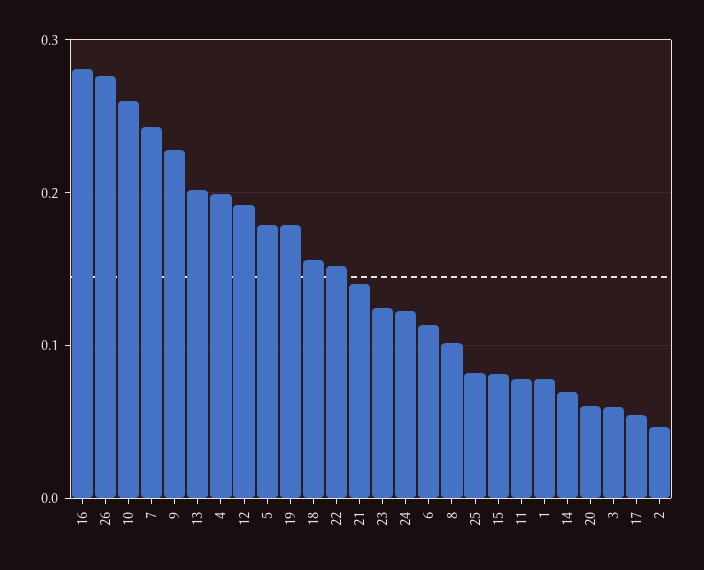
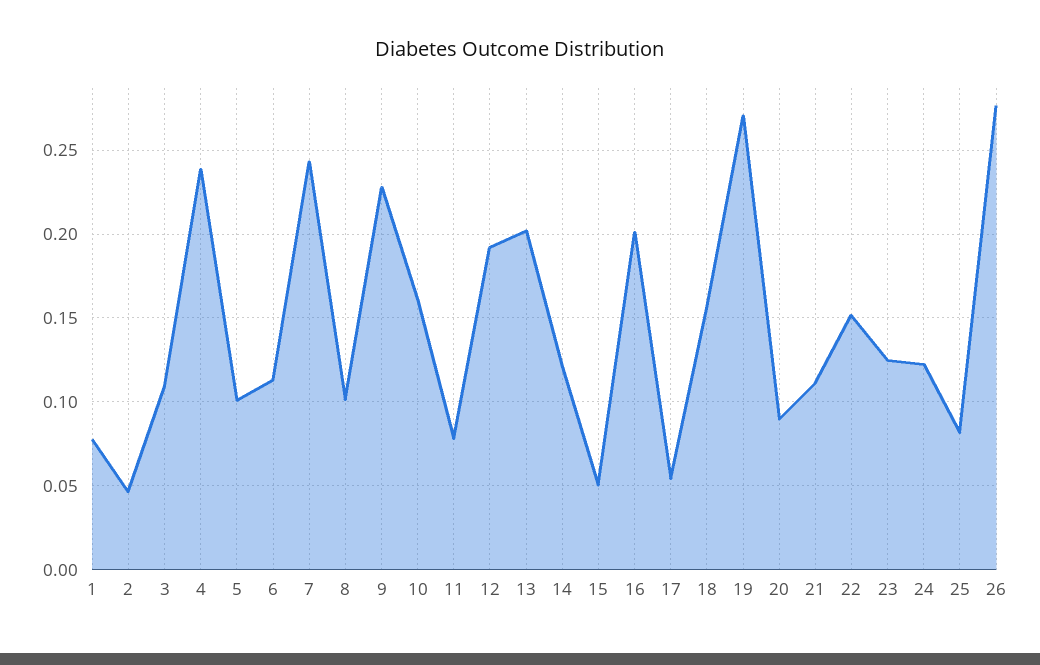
  {
-   "16": 0.28,
+   "16": 0.2,
    "26": 0.275,
-   "10": 0.26,
+   "10": 0.16,
    "7": 0.245,
    "9": 0.23,
    "13": 0.2,
-   "4": 0.2,
+   "4": 0.24,
    "12": 0.19,
-   "5": 0.18,
+   "5": 0.1,
-   "19": 0.18,
+   "19": 0.27,
    "18": 0.155,
    "22": 0.15,
-   "21": 0.14,
+   "21": 0.11,
    "23": 0.125,
    "24": 0.125,
    "6": 0.115,
    "8": 0.1,
    "25": 0.08,
-   "15": 0.08,
+   "15": 0.05,
    "11": 0.08,
    "1": 0.08,
-   "14": 0.07,
+   "14": 0.12,
-   "20": 0.06,
+   "20": 0.09,
-   "3": 0.06,
+   "3": 0.11,
    "17": 0.055,
    "2": 0.045
  }

